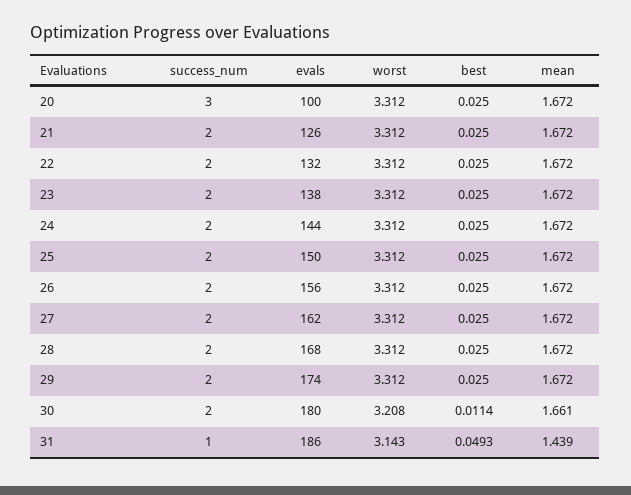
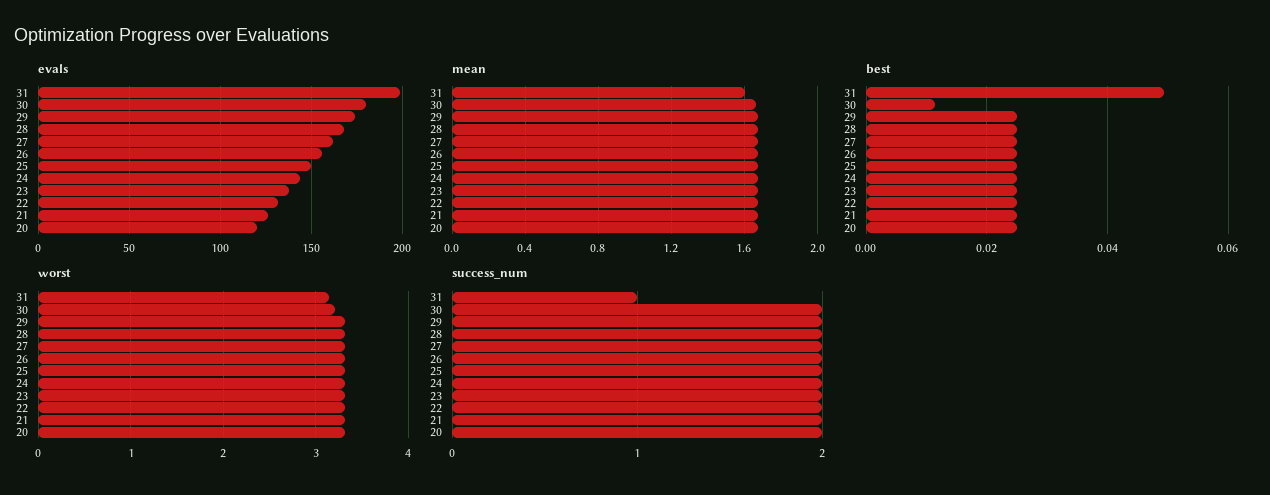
  {
    "success_num": {
-     "20": 3,
+     "20": 2,
      "21": 2,
      "22": 2,
      "23": 2,
      "24": 2,
      "25": 2,
      "26": 2,
      "27": 2,
      "28": 2,
      "29": 2,
      "30": 2,
      "31": 1
    },
    "evals": {
-     "20": 100,
+     "20": 120,
      "21": 126,
      "22": 132,
      "23": 138,
      "24": 144,
      "25": 150,
      "26": 156,
      "27": 162,
      "28": 168,
      "29": 174,
      "30": 180,
-     "31": 186
+     "31": 200
    },
    "worst": {
      "20": 3.312,
      "21": 3.312,
      "22": 3.312,
      "23": 3.312,
      "24": 3.312,
      "25": 3.312,
      "26": 3.312,
      "27": 3.312,
      "28": 3.312,
      "29": 3.312,
      "30": 3.208,
      "31": 3.143
    },
    "best": {
      "20": 0.025,
      "21": 0.025,
      "22": 0.025,
      "23": 0.025,
      "24": 0.025,
      "25": 0.025,
      "26": 0.025,
      "27": 0.025,
      "28": 0.025,
      "29": 0.025,
      "30": 0.0114,
      "31": 0.0493
    },
    "mean": {
      "20": 1.672,
      "21": 1.672,
      "22": 1.672,
      "23": 1.672,
      "24": 1.672,
      "25": 1.672,
      "26": 1.672,
      "27": 1.672,
      "28": 1.672,
      "29": 1.672,
      "30": 1.661,
-     "31": 1.439
+     "31": 1.6
    }
  }

